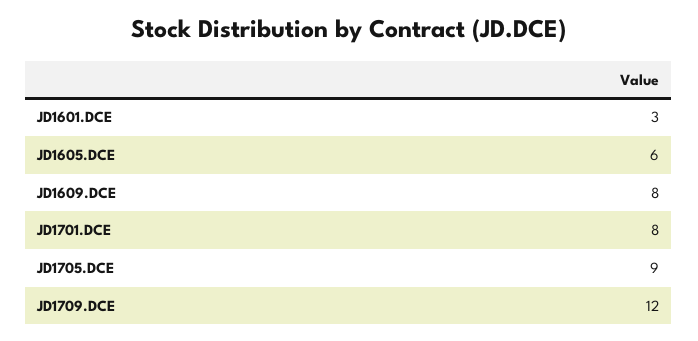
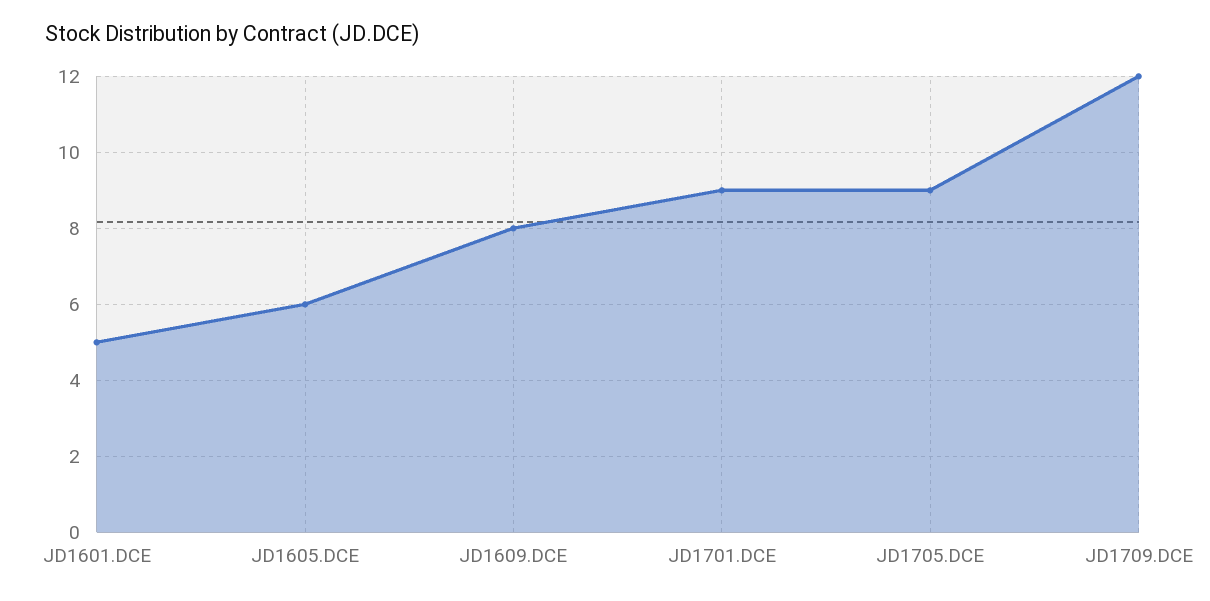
  {
-   "JD1601.DCE": 3,
+   "JD1601.DCE": 5,
    "JD1605.DCE": 6,
    "JD1609.DCE": 8,
-   "JD1701.DCE": 8,
+   "JD1701.DCE": 9,
    "JD1705.DCE": 9,
    "JD1709.DCE": 12
  }

